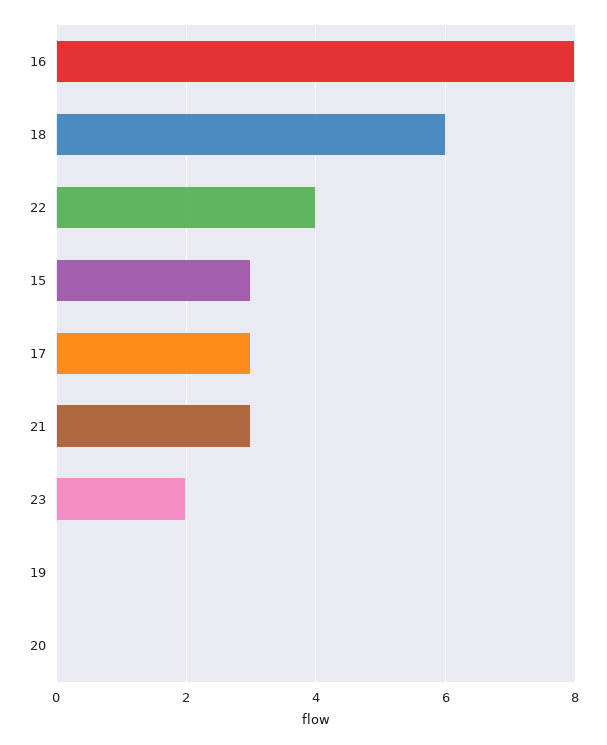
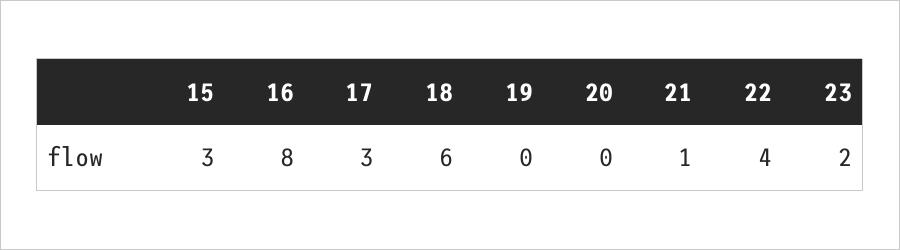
  {
    "16": 8,
    "18": 6,
    "22": 4,
    "15": 3,
    "17": 3,
-   "21": 3,
+   "21": 1,
    "23": 2,
    "19": 0,
    "20": 0
  }

